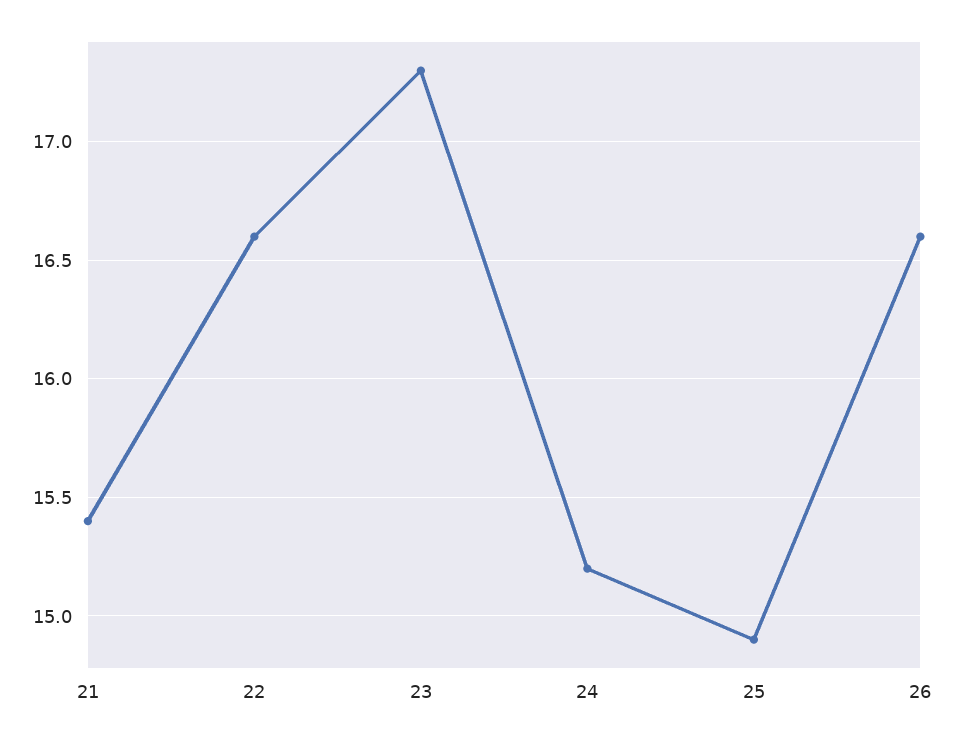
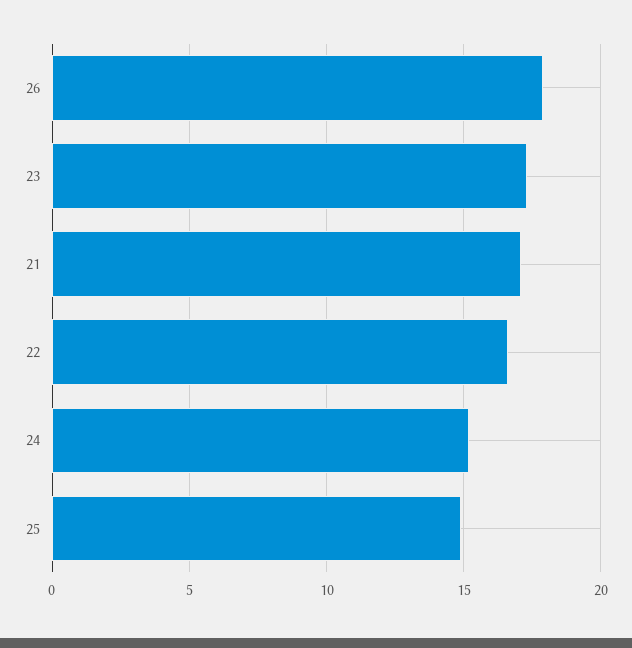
  {
-   "21": 15.4,
+   "21": 17,
    "22": 16.6,
    "23": 17.3,
    "24": 15.2,
    "25": 14.9,
-   "26": 16.6
+   "26": 18
  }

